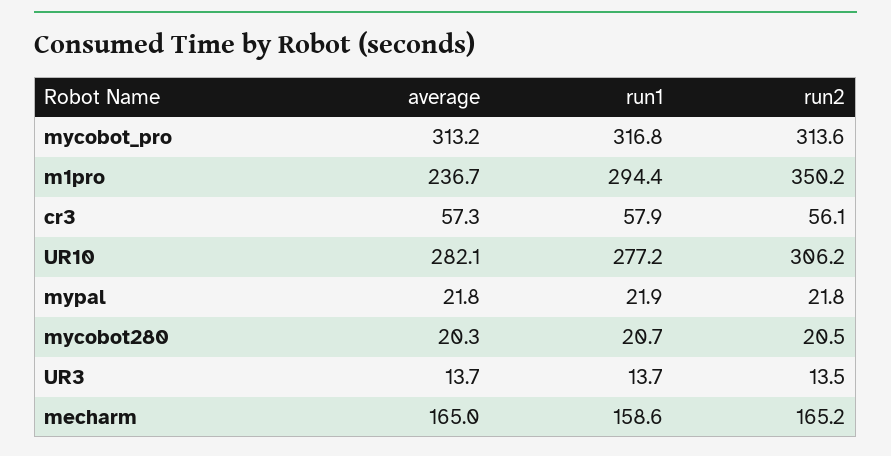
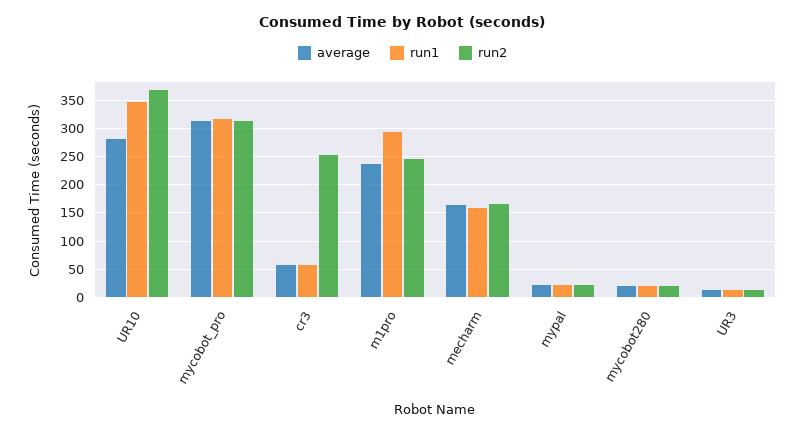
  {
    "average": {
      "mycobot_pro": 313.2,
      "m1pro": 236.7,
      "cr3": 57.3,
      "UR10": 282.1,
      "mypal": 21.8,
      "mycobot280": 20.3,
      "UR3": 13.7,
      "mecharm": 165
    },
    "run1": {
      "mycobot_pro": 316.8,
      "m1pro": 294.4,
      "cr3": 57.9,
-     "UR10": 277.2,
+     "UR10": 350,
      "mypal": 21.9,
      "mycobot280": 20.7,
      "UR3": 13.7,
      "mecharm": 158.6
    },
    "run2": {
      "mycobot_pro": 313.6,
-     "m1pro": 350.2,
+     "m1pro": 250,
-     "cr3": 56.1,
+     "cr3": 250,
-     "UR10": 306.2,
+     "UR10": 375,
      "mypal": 21.8,
      "mycobot280": 20.5,
      "UR3": 13.5,
      "mecharm": 165.2
    }
  }

